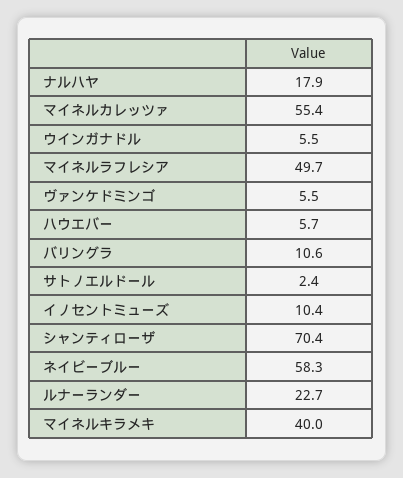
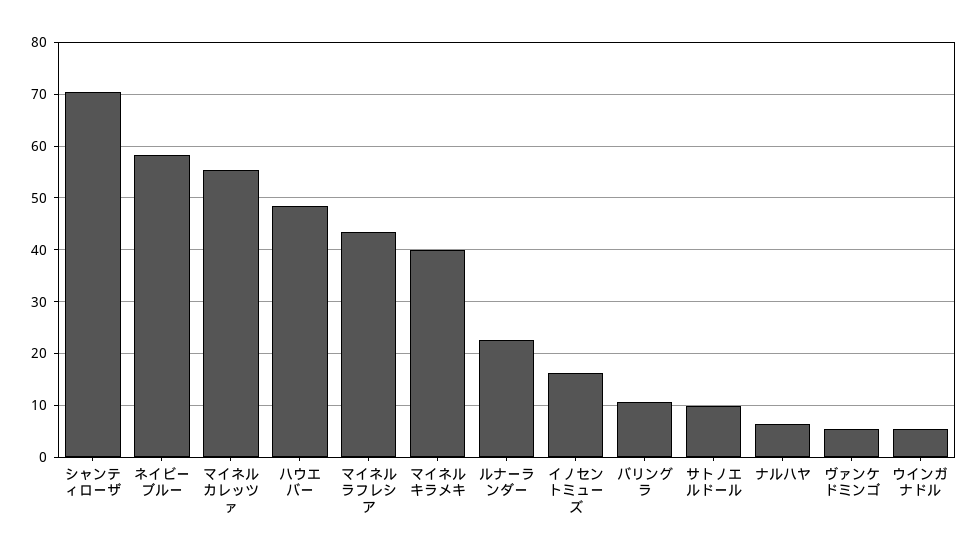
  {
-   "ナルハヤ": 17.9,
+   "ナルハヤ": 6,
    "マイネルカレッツァ": 55.4,
    "ウインガナドル": 5.5,
-   "マイネルラフレシア": 49.7,
+   "マイネルラフレシア": 44,
    "ヴァンケドミンゴ": 5.5,
-   "ハウエバー": 5.7,
+   "ハウエバー": 48,
    "バリングラ": 10.6,
-   "サトノエルドール": 2.4,
+   "サトノエルドール": 10,
-   "イノセントミューズ": 10.4,
+   "イノセントミューズ": 16,
    "シャンティローザ": 70.4,
    "ネイビーブルー": 58.3,
    "ルナーランダー": 22.7,
    "マイネルキラメキ": 40
  }

